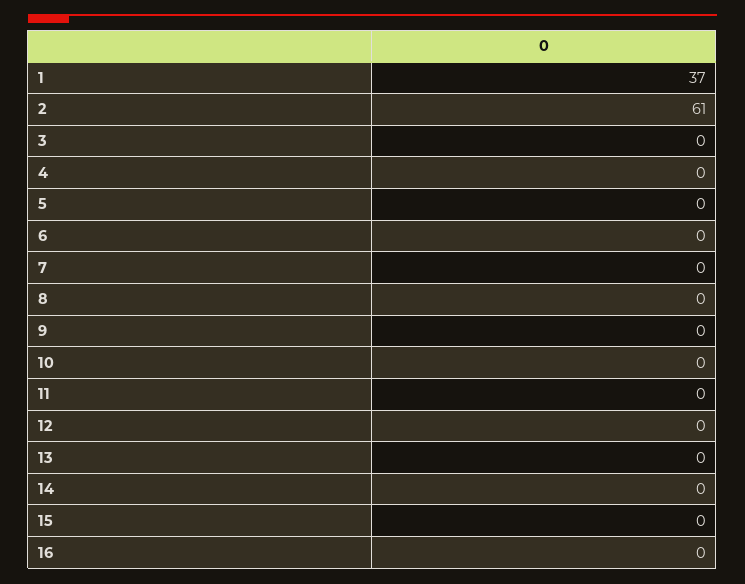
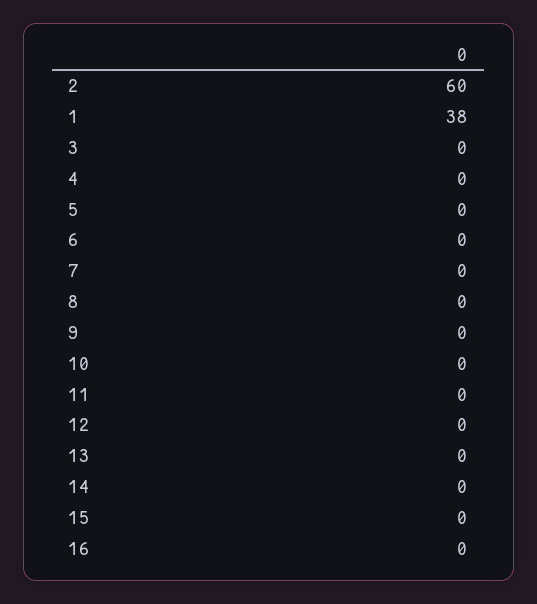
  {
-   "1": 37,
+   "1": 38,
-   "2": 61,
+   "2": 60,
    "3": 0,
    "4": 0,
    "5": 0,
    "6": 0,
    "7": 0,
    "8": 0,
    "9": 0,
    "10": 0,
    "11": 0,
    "12": 0,
    "13": 0,
    "14": 0,
    "15": 0,
    "16": 0
  }

